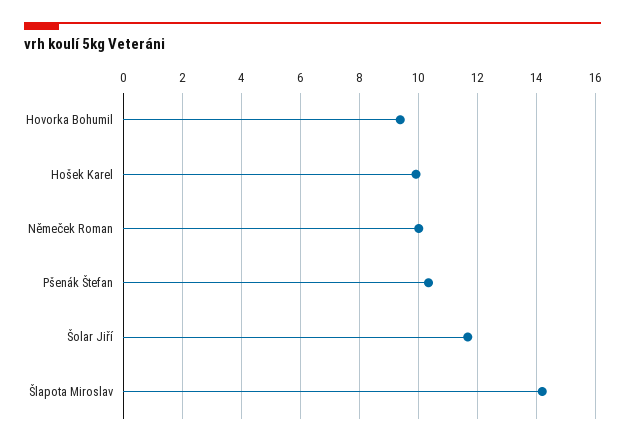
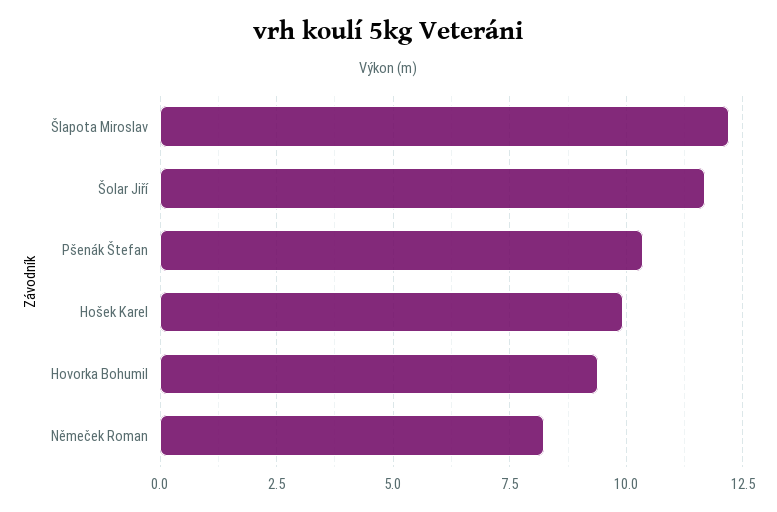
  {
    "Hovorka Bohumil": 9.5,
    "Hošek Karel": 10,
-   "Němeček Roman": 10,
+   "Němeček Roman": 8.25,
    "Pšenák Štefan": 10.25,
    "Šolar Jiří": 11.75,
-   "Šlapota Miroslav": 14.25
+   "Šlapota Miroslav": 12.25
  }

